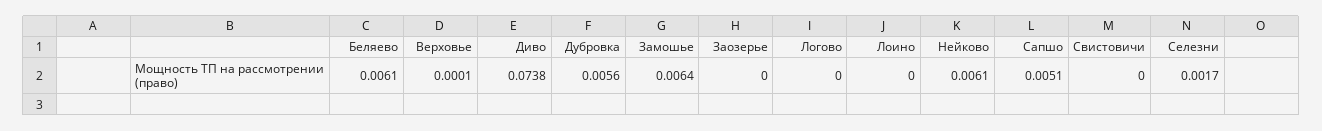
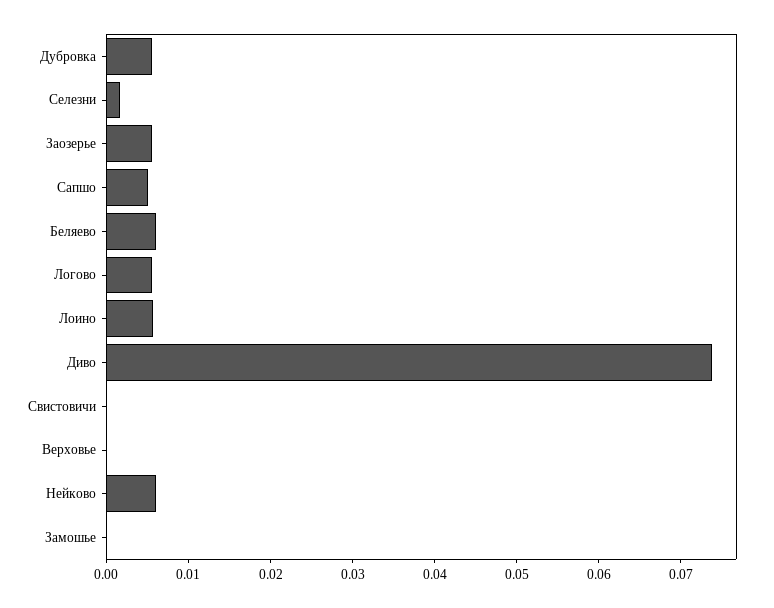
  {
    "Беляево": 0.0061,
    "Верховье": 0.0001,
    "Диво": 0.0738,
    "Дубровка": 0.0056,
-   "Замошье": 0.0064,
+   "Замошье": 0,
-   "Заозерье": 0,
+   "Заозерье": 0.006,
-   "Логово": 0,
+   "Логово": 0.006,
-   "Лоино": 0,
+   "Лоино": 0.006,
    "Нейково": 0.0061,
    "Сапшо": 0.0051,
    "Свистовичи": 0,
    "Селезни": 0.0017
  }

